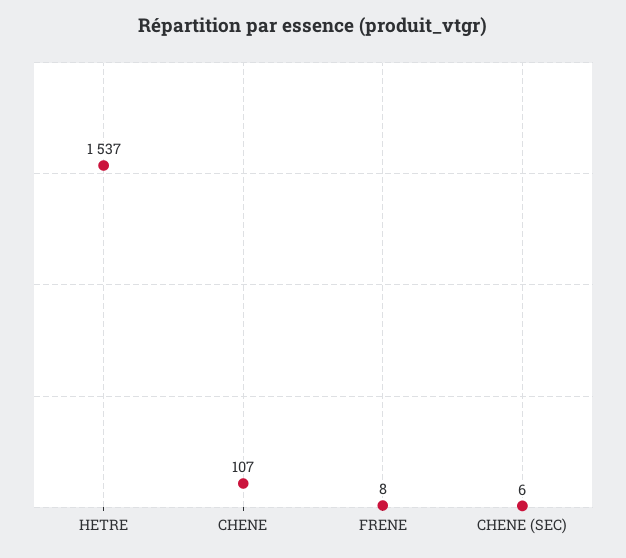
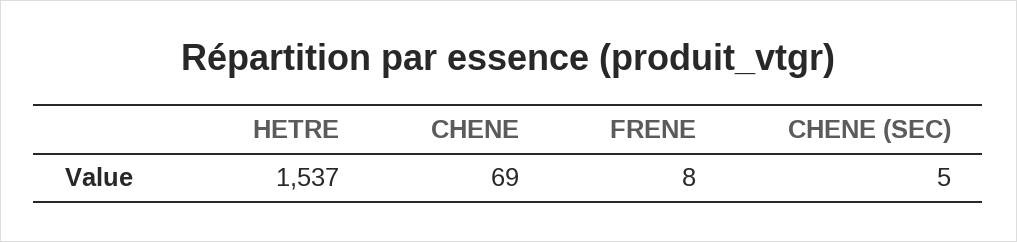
  {
    "HETRE": 1537,
-   "CHENE": 107,
+   "CHENE": 69,
    "FRENE": 8,
-   "CHENE (SEC)": 6
+   "CHENE (SEC)": 5
  }

